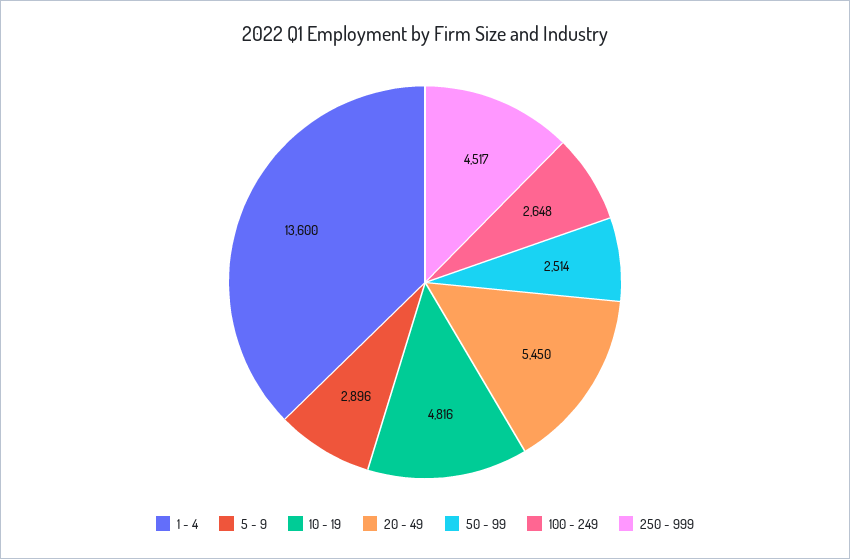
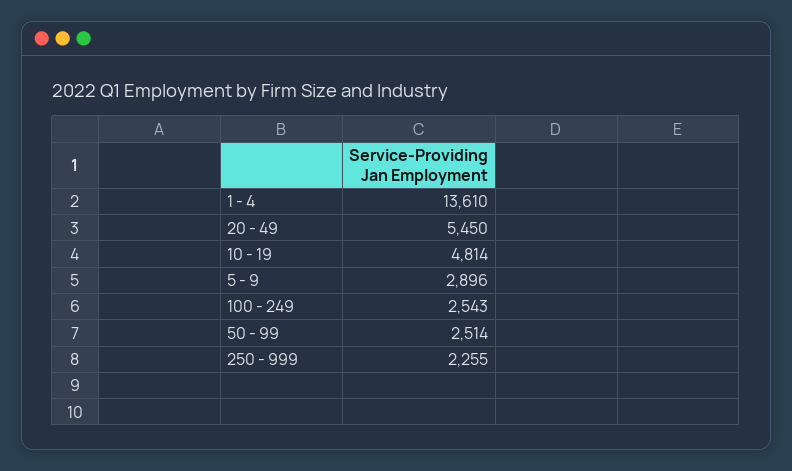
  {
-   "1 - 4": 13600,
+   "1 - 4": 13610,
    "5 - 9": 2896,
-   "10 - 19": 4816,
+   "10 - 19": 4814,
    "20 - 49": 5450,
    "50 - 99": 2514,
-   "100 - 249": 2648,
+   "100 - 249": 2543,
-   "250 - 999": 4517
+   "250 - 999": 2255
  }

